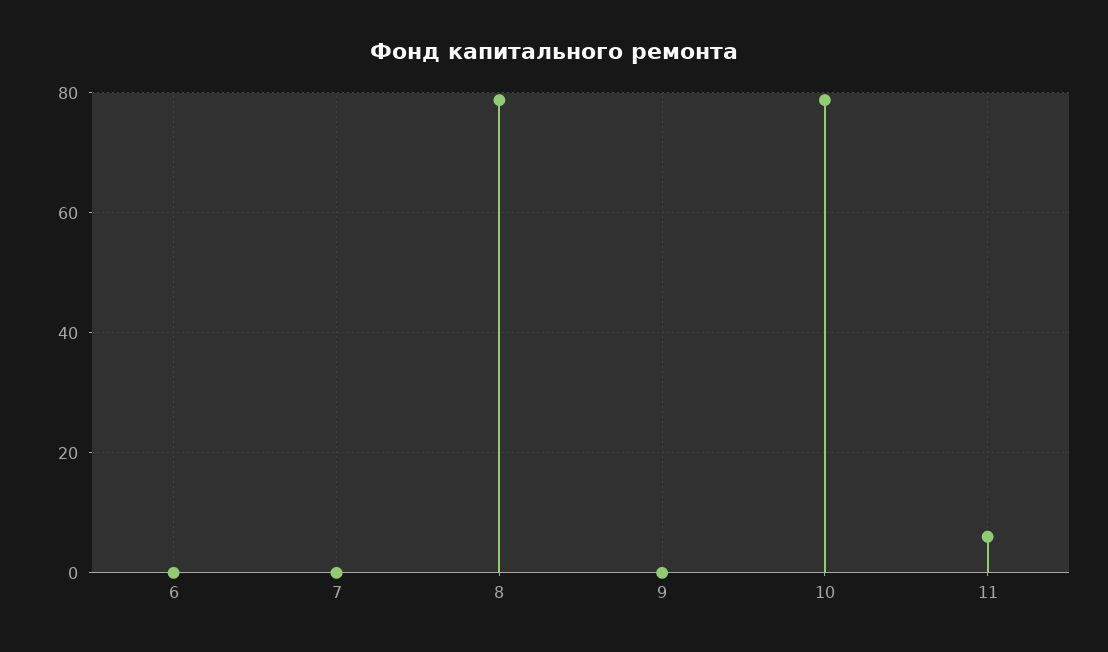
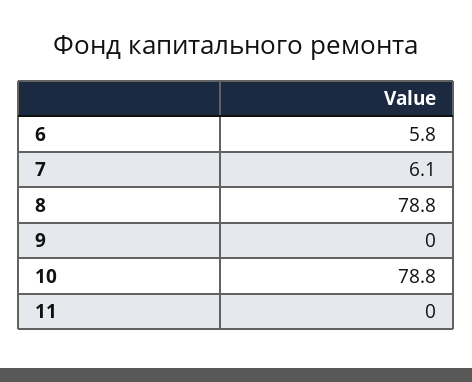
  {
-   "6": 0,
+   "6": 5.8,
-   "7": 0,
+   "7": 6.1,
    "8": 78.8,
    "9": 0,
    "10": 78.8,
-   "11": 6
+   "11": 0
  }

